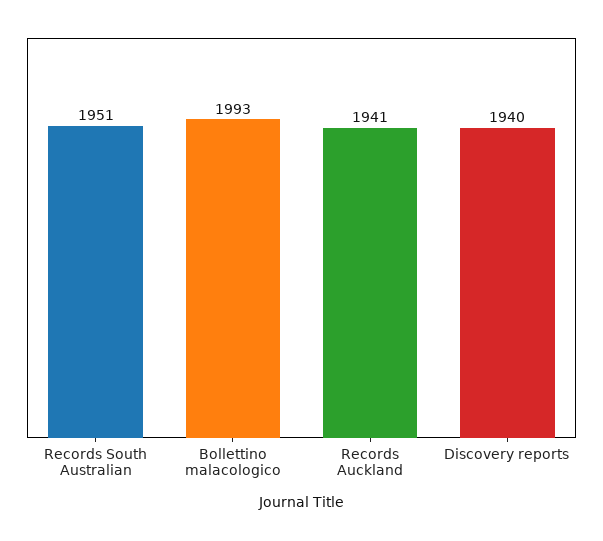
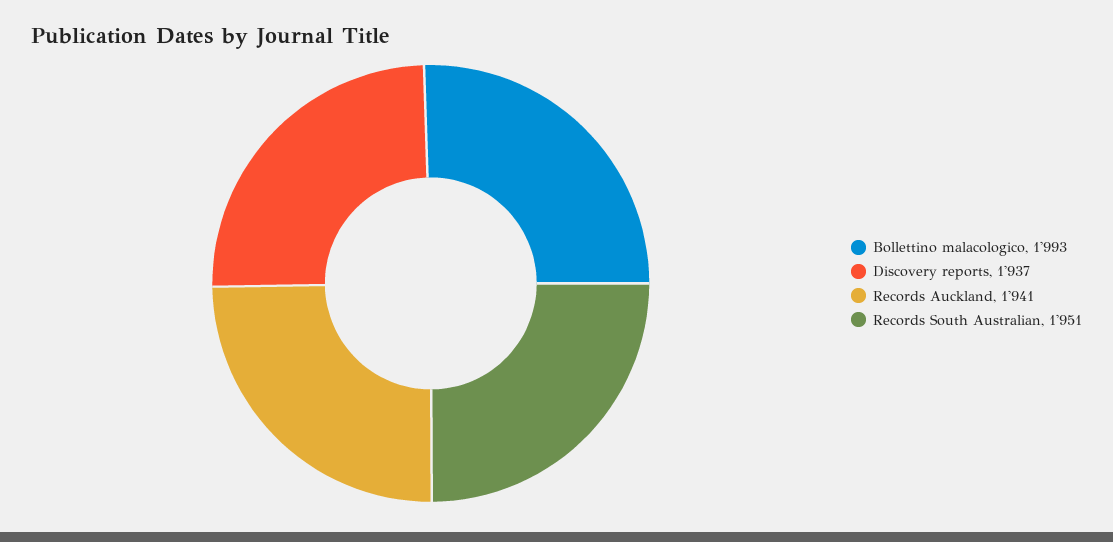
  {
    "Records South Australian": 1951,
    "Bollettino malacologico": 1993,
    "Records Auckland": 1941,
-   "Discovery reports": 1940
+   "Discovery reports": 1937
  }

